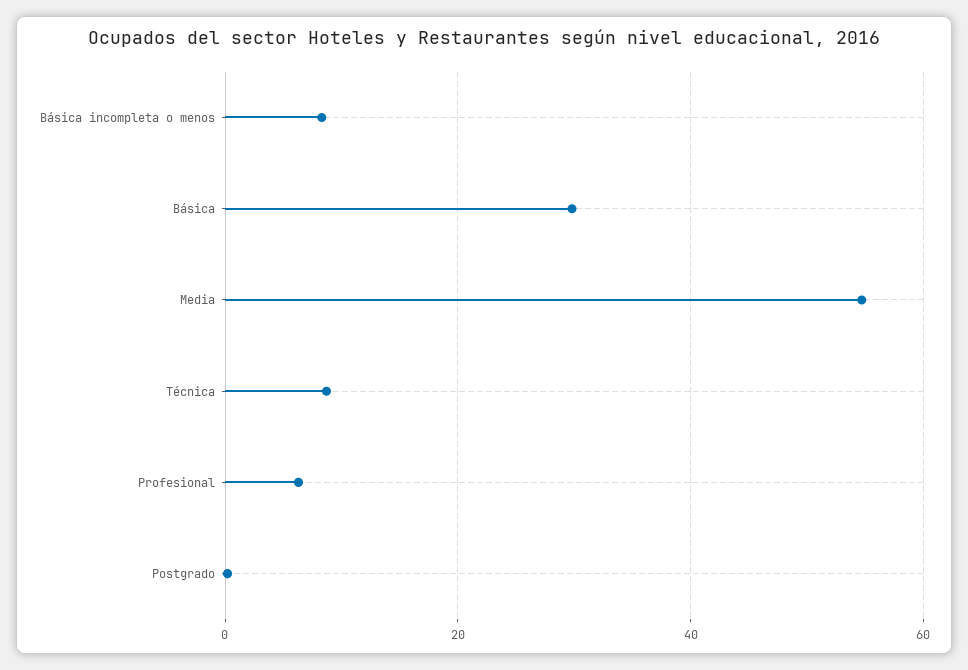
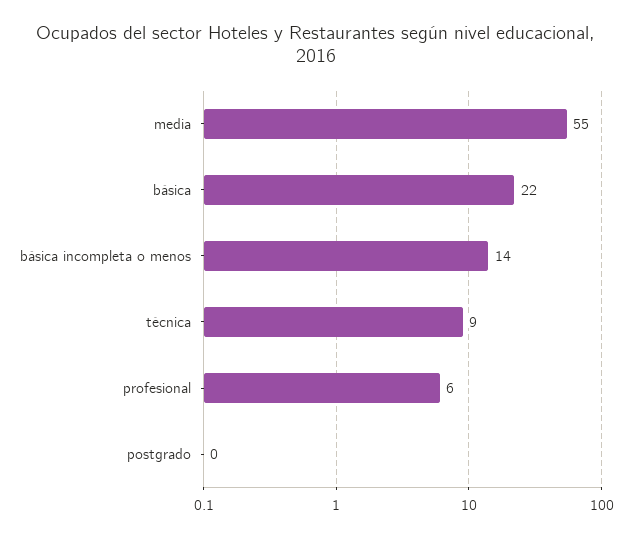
  {
-   "Básica incompleta o menos": 8,
+   "Básica incompleta o menos": 14,
-   "Básica": 30,
+   "Básica": 22,
    "Media": 55,
    "Técnica": 9,
    "Profesional": 6,
    "Postgrado": 0
  }

